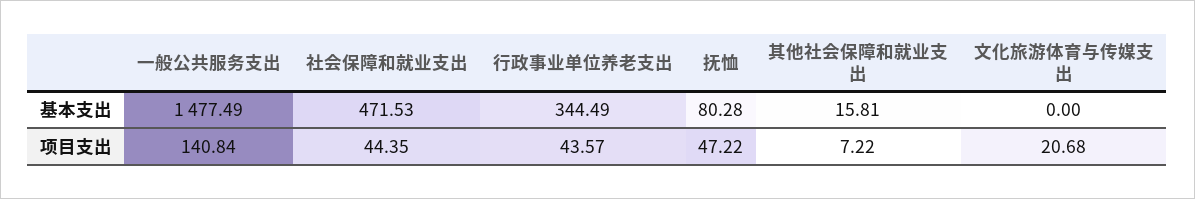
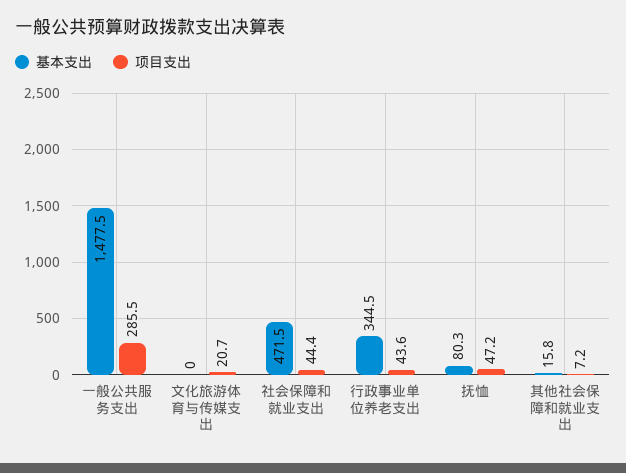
  {
    "基本支出": {
      "一般公共服务支出": 1477.49,
      "社会保障和就业支出": 471.53,
      "行政事业单位养老支出": 344.49,
      "抚恤": 80.28,
      "其他社会保障和就业支出": 15.81,
      "文化旅游体育与传媒支出": 0
    },
    "项目支出": {
-     "一般公共服务支出": 140.84,
+     "一般公共服务支出": 285.5,
      "社会保障和就业支出": 44.35,
      "行政事业单位养老支出": 43.57,
      "抚恤": 47.22,
      "其他社会保障和就业支出": 7.22,
      "文化旅游体育与传媒支出": 20.68
    }
  }

